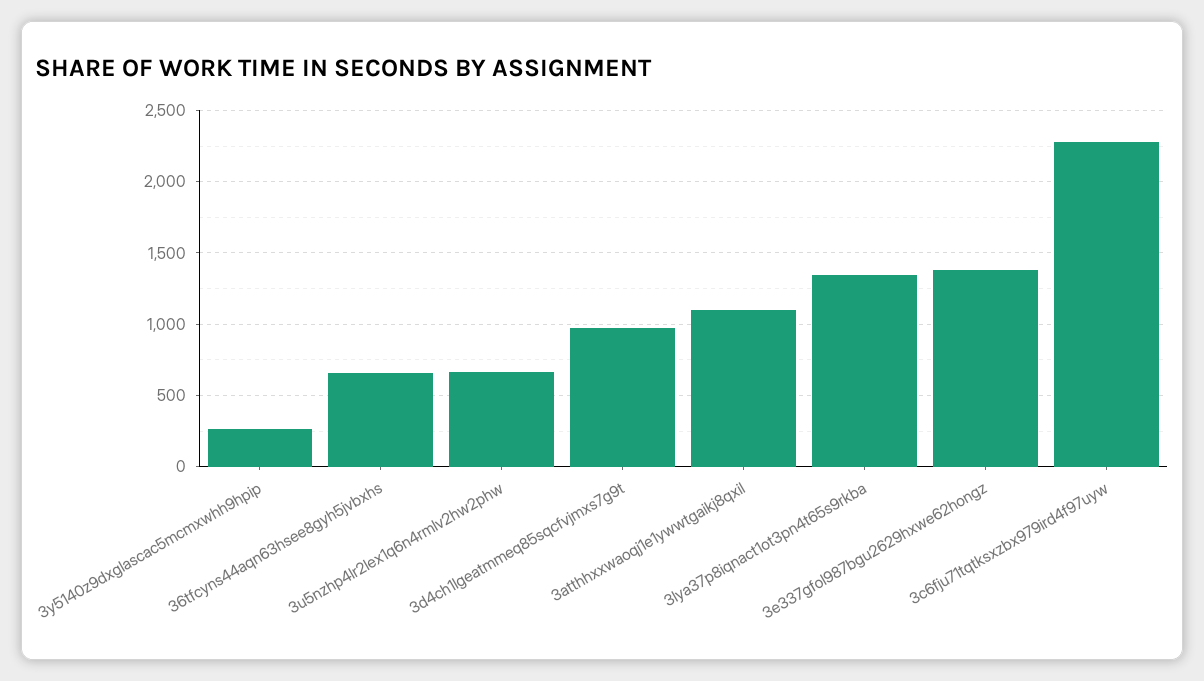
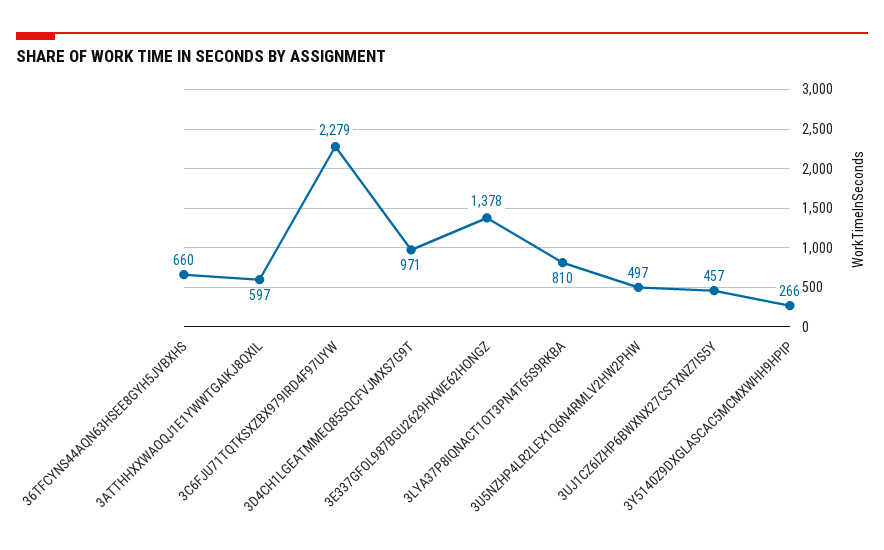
  {
    "3y5140z9dxglascac5mcmxwhh9hpip": 266,
    "36tfcyns44aqn63hsee8gyh5jvbxhs": 660,
-   "3u5nzhp4lr2lex1q6n4rmlv2hw2phw": 650,
+   "3u5nzhp4lr2lex1q6n4rmlv2hw2phw": 497,
    "3d4ch1lgeatmmeq85sqcfvjmxs7g9t": 971,
-   "3atthhxxwaoqj1e1ywwtgaikj8qxil": 1100,
+   "3atthhxxwaoqj1e1ywwtgaikj8qxil": 597,
-   "3lya37p8iqnact1ot3pn4t65s9rkba": 1350,
+   "3lya37p8iqnact1ot3pn4t65s9rkba": 810,
    "3e337gfol987bgu2629hxwe62hongz": 1378,
-   "3c6fju71tqtksxzbx979ird4f97uyw": 2279
+   "3c6fju71tqtksxzbx979ird4f97uyw": 2279,
+   "3UJ1CZ6IZHP6BWXNX27CSTXNZ7IS5Y": 457
  }

